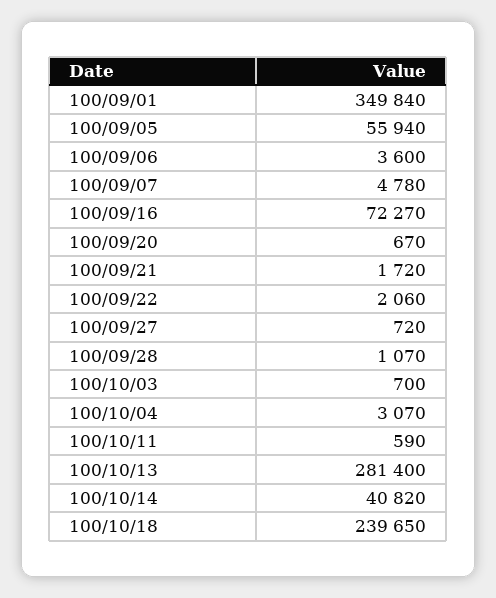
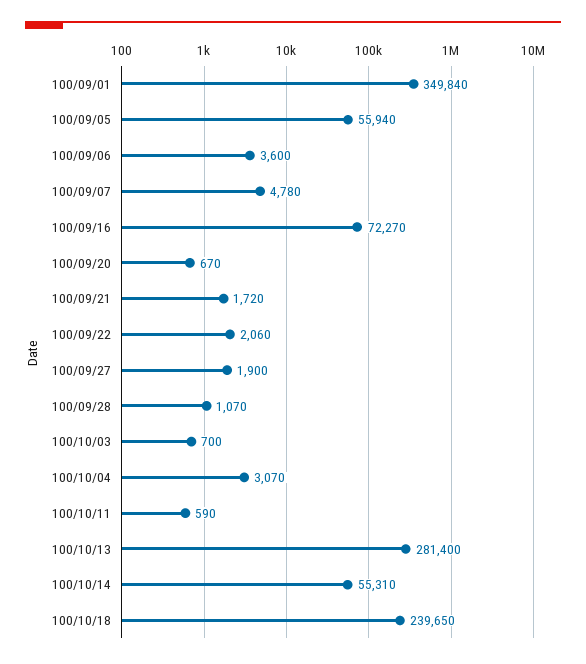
  {
    "100/09/01": 349840,
    "100/09/05": 55940,
    "100/09/06": 3600,
    "100/09/07": 4780,
    "100/09/16": 72270,
    "100/09/20": 670,
    "100/09/21": 1720,
    "100/09/22": 2060,
-   "100/09/27": 720,
+   "100/09/27": 1900,
    "100/09/28": 1070,
    "100/10/03": 700,
    "100/10/04": 3070,
    "100/10/11": 590,
    "100/10/13": 281400,
-   "100/10/14": 40820,
+   "100/10/14": 55310,
    "100/10/18": 239650
  }

